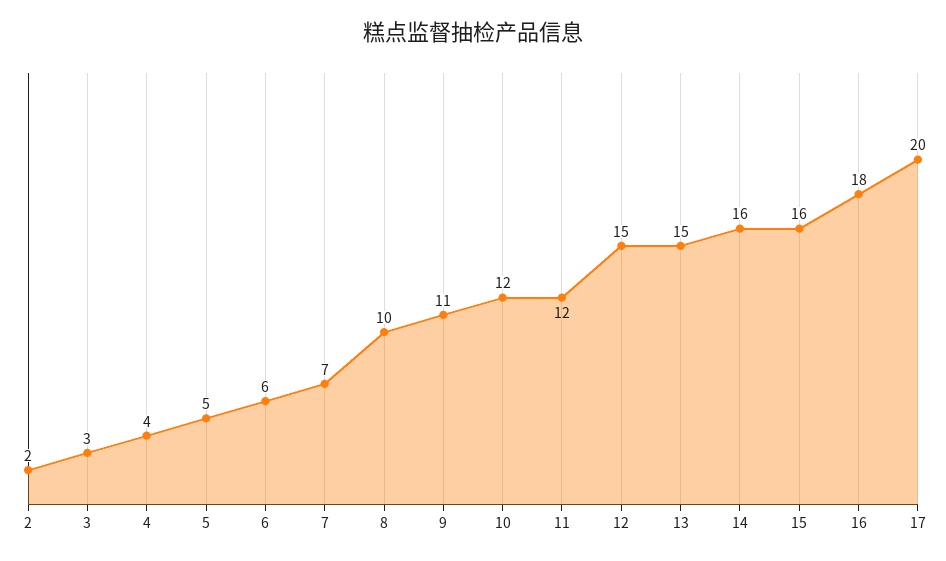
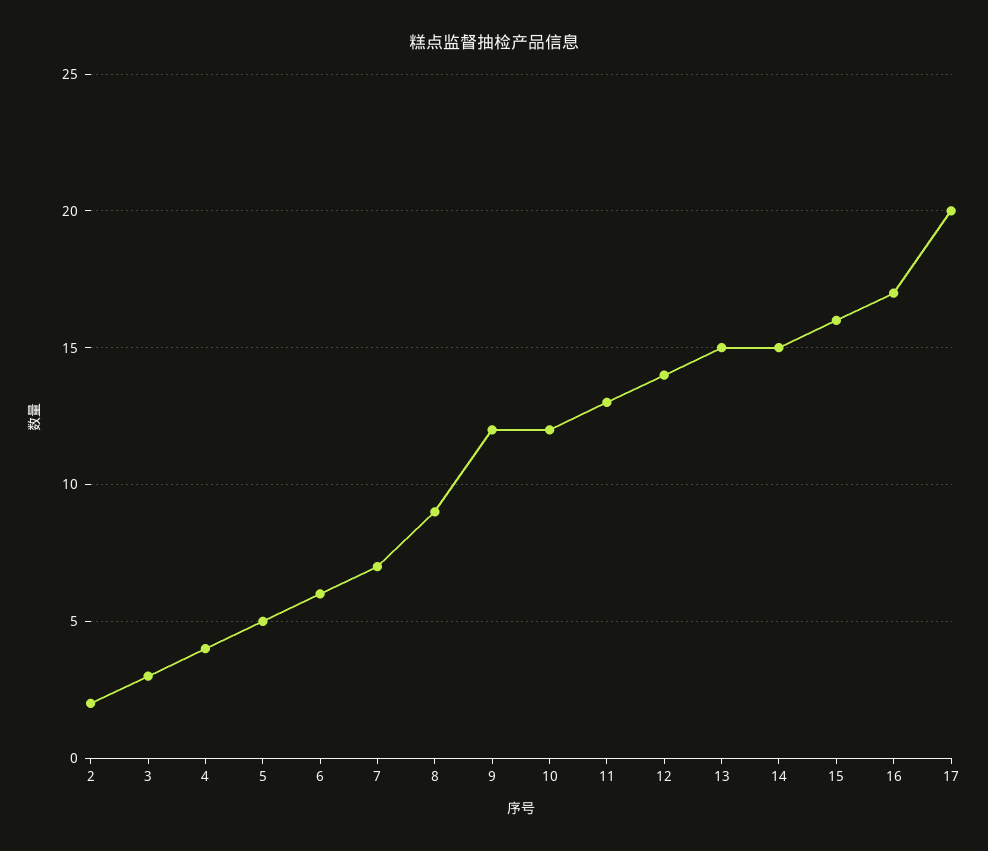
  {
    "2": 2,
    "3": 3,
    "4": 4,
    "5": 5,
    "6": 6,
    "7": 7,
-   "8": 10,
+   "8": 9,
-   "9": 11,
+   "9": 12,
    "10": 12,
-   "11": 12,
+   "11": 13,
-   "12": 15,
+   "12": 14,
    "13": 15,
-   "14": 16,
+   "14": 15,
    "15": 16,
-   "16": 18,
+   "16": 17,
    "17": 20
  }

